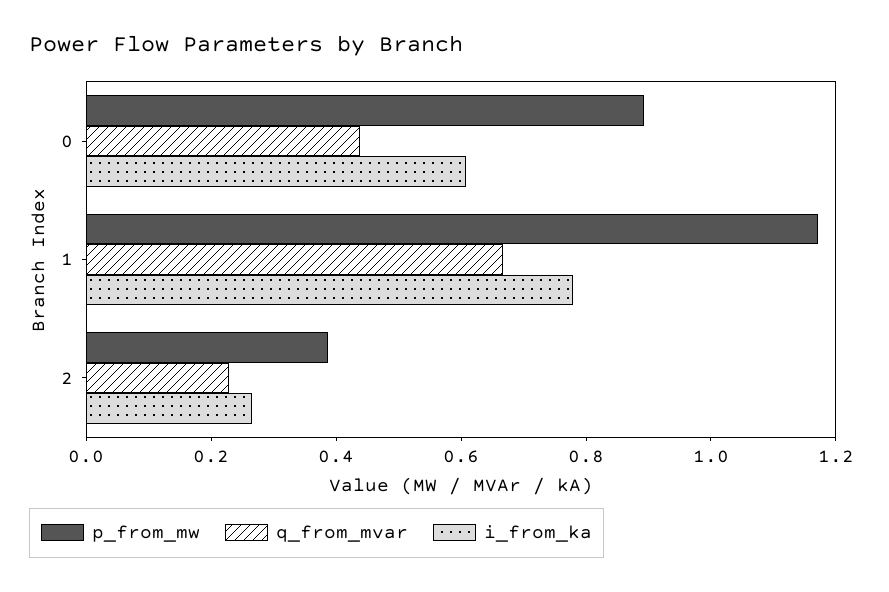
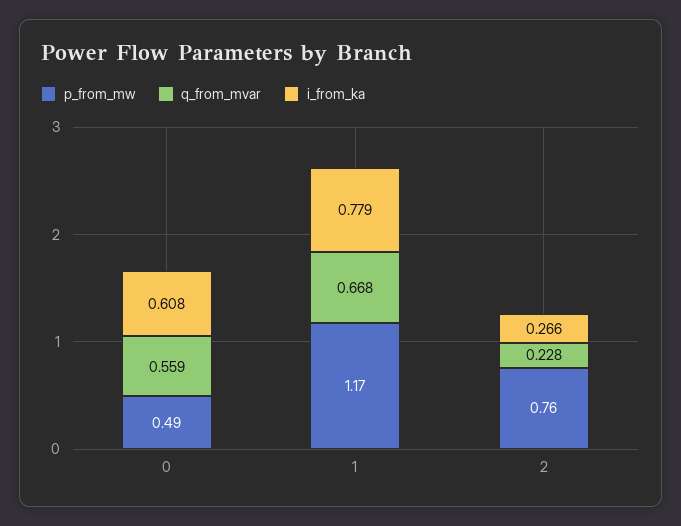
  {
    "p_from_mw": {
-     "0": 0.9,
+     "0": 0.49,
      "1": 1.17,
-     "2": 0.4
+     "2": 0.76
    },
    "q_from_mvar": {
-     "0": 0.45,
+     "0": 0.559,
      "1": 0.668,
      "2": 0.228
    },
    "i_from_ka": {
      "0": 0.608,
      "1": 0.779,
      "2": 0.266
    }
  }

